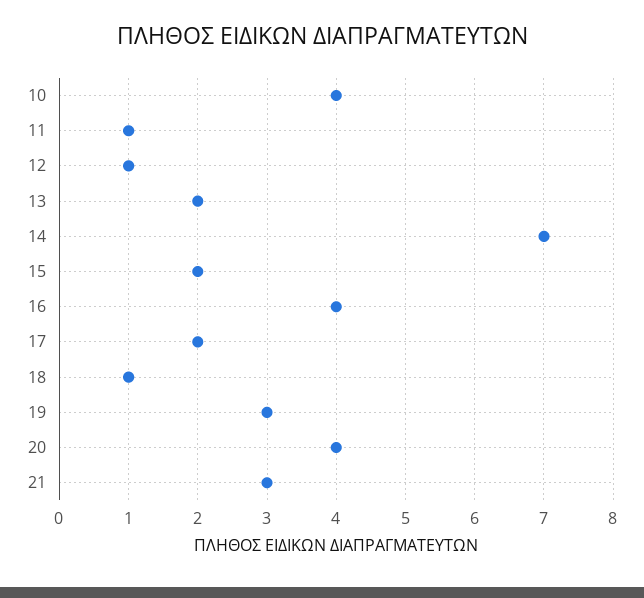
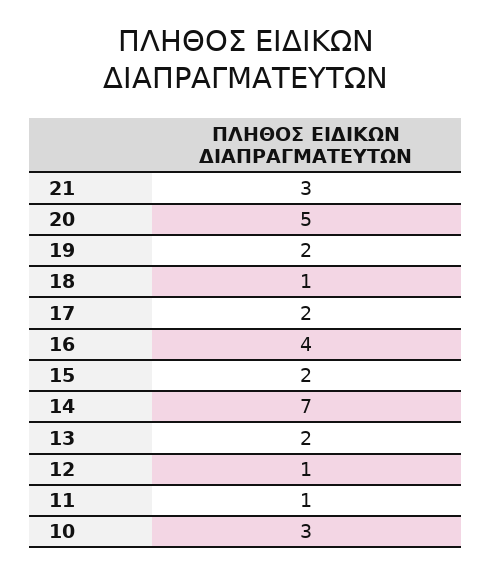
  {
-   "10": 4,
+   "10": 3,
    "11": 1,
    "12": 1,
    "13": 2,
    "14": 7,
    "15": 2,
    "16": 4,
    "17": 2,
    "18": 1,
-   "19": 3,
+   "19": 2,
-   "20": 4,
+   "20": 5,
    "21": 3
  }

